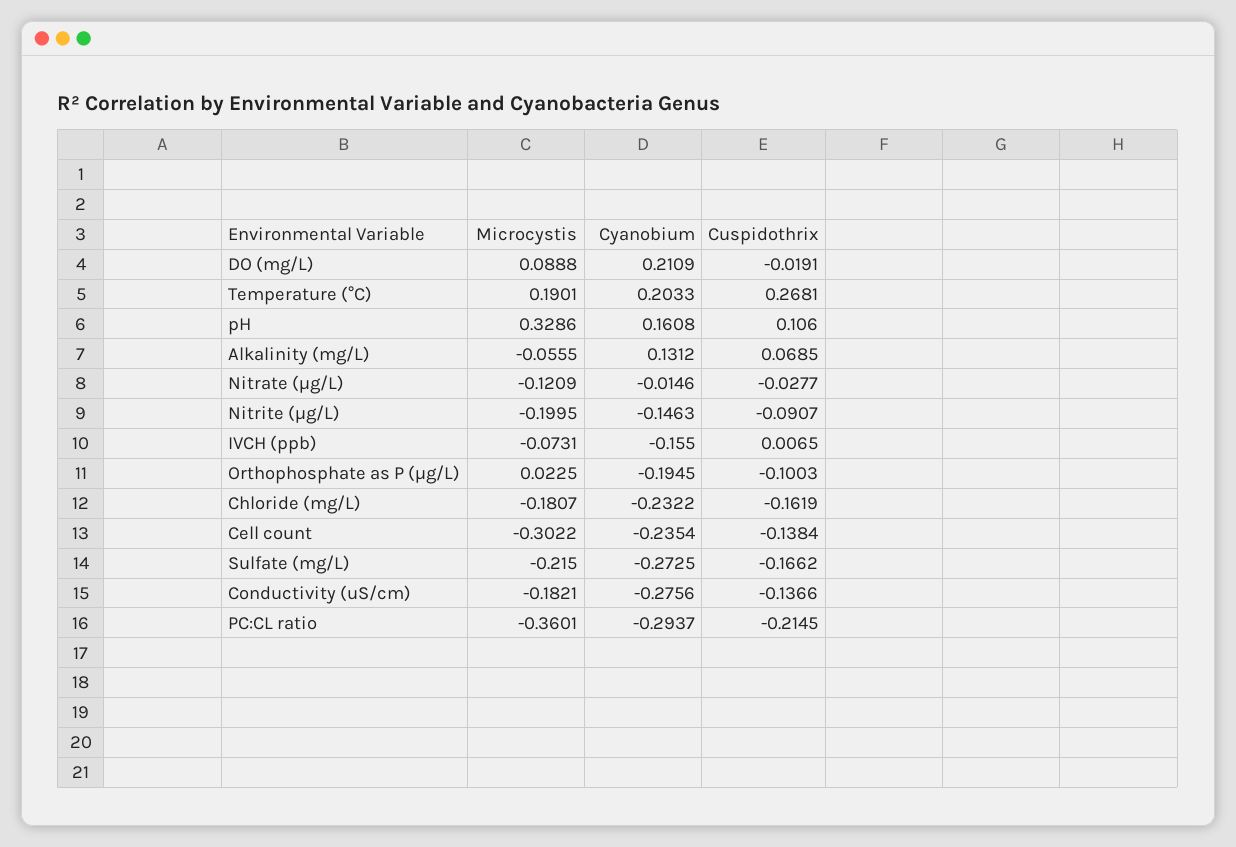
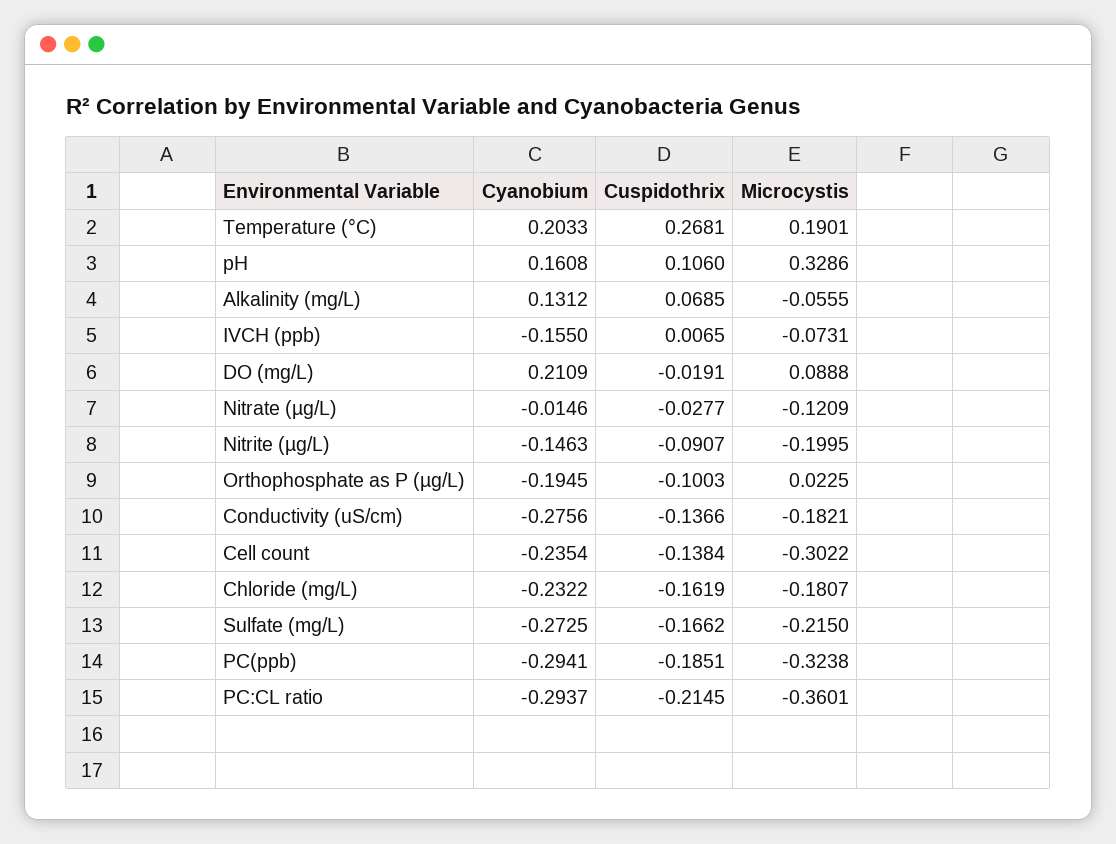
  {
    "Microcystis": {
      "DO (mg/L)": 0.0888,
      "Temperature (°C)": 0.1901,
      "pH": 0.3286,
      "Alkalinity (mg/L)": -0.0555,
      "Nitrate (µg/L)": -0.1209,
      "Nitrite (µg/L)": -0.1995,
      "IVCH (ppb)": -0.0731,
      "Orthophosphate as P (µg/L)": 0.0225,
      "Chloride (mg/L)": -0.1807,
      "Cell count": -0.3022,
      "Sulfate (mg/L)": -0.215,
      "Conductivity (uS/cm)": -0.1821,
-     "PC:CL ratio": -0.3601
+     "PC:CL ratio": -0.3601,
+     "PC(ppb)": -0.3238
    },
    "Cyanobium": {
      "DO (mg/L)": 0.2109,
      "Temperature (°C)": 0.2033,
      "pH": 0.1608,
      "Alkalinity (mg/L)": 0.1312,
      "Nitrate (µg/L)": -0.0146,
      "Nitrite (µg/L)": -0.1463,
      "IVCH (ppb)": -0.155,
      "Orthophosphate as P (µg/L)": -0.1945,
      "Chloride (mg/L)": -0.2322,
      "Cell count": -0.2354,
      "Sulfate (mg/L)": -0.2725,
      "Conductivity (uS/cm)": -0.2756,
-     "PC:CL ratio": -0.2937
+     "PC:CL ratio": -0.2937,
+     "PC(ppb)": -0.2941
    },
    "Cuspidothrix": {
      "DO (mg/L)": -0.0191,
      "Temperature (°C)": 0.2681,
      "pH": 0.106,
      "Alkalinity (mg/L)": 0.0685,
      "Nitrate (µg/L)": -0.0277,
      "Nitrite (µg/L)": -0.0907,
      "IVCH (ppb)": 0.0065,
      "Orthophosphate as P (µg/L)": -0.1003,
      "Chloride (mg/L)": -0.1619,
      "Cell count": -0.1384,
      "Sulfate (mg/L)": -0.1662,
      "Conductivity (uS/cm)": -0.1366,
-     "PC:CL ratio": -0.2145
+     "PC:CL ratio": -0.2145,
+     "PC(ppb)": -0.1851
    }
  }

